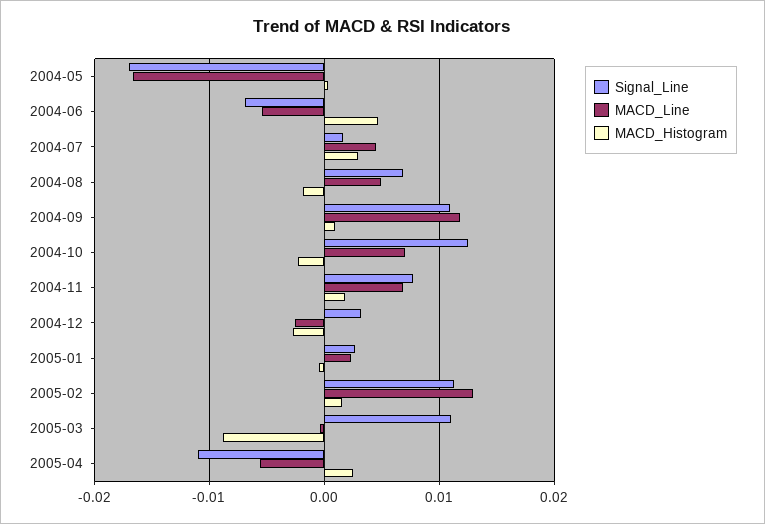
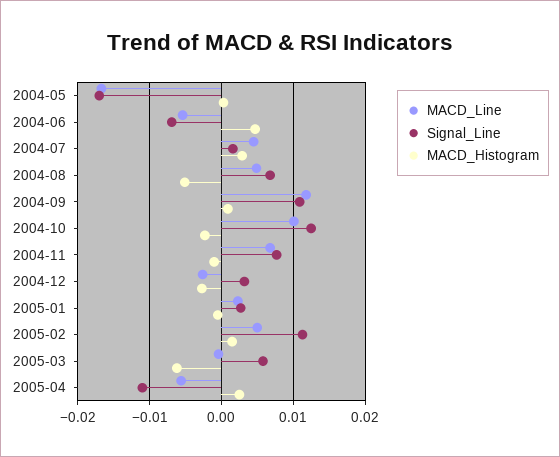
  {
    "Signal_Line": {
      "2004-05": -0.017,
      "2004-06": -0.007,
      "2004-07": 0.002,
      "2004-08": 0.007,
      "2004-09": 0.011,
      "2004-10": 0.013,
      "2004-11": 0.008,
      "2004-12": 0.003,
      "2005-01": 0.003,
      "2005-02": 0.011,
-     "2005-03": 0.011,
+     "2005-03": 0.006,
      "2005-04": -0.011
    },
    "MACD_Line": {
      "2004-05": -0.017,
      "2004-06": -0.005,
      "2004-07": 0.005,
      "2004-08": 0.005,
      "2004-09": 0.012,
-     "2004-10": 0.007,
+     "2004-10": 0.01,
      "2004-11": 0.007,
      "2004-12": -0.003,
      "2005-01": 0.002,
-     "2005-02": 0.013,
+     "2005-02": 0.005,
      "2005-03": 0,
      "2005-04": -0.006
    },
    "MACD_Histogram": {
      "2004-05": 0,
      "2004-06": 0.005,
      "2004-07": 0.003,
-     "2004-08": -0.002,
+     "2004-08": -0.005,
      "2004-09": 0.001,
      "2004-10": -0.002,
-     "2004-11": 0.002,
+     "2004-11": -0.001,
      "2004-12": -0.003,
      "2005-01": -0.001,
      "2005-02": 0.002,
-     "2005-03": -0.009,
+     "2005-03": -0.006,
      "2005-04": 0.003
    }
  }

